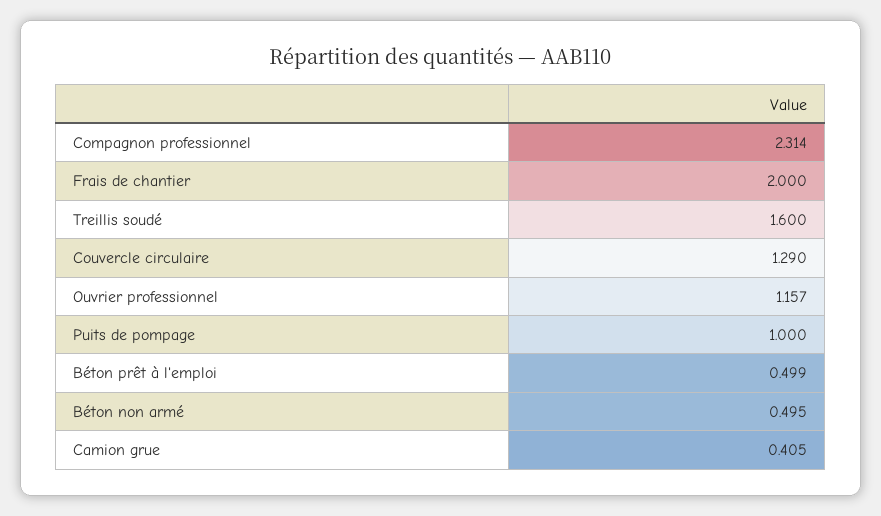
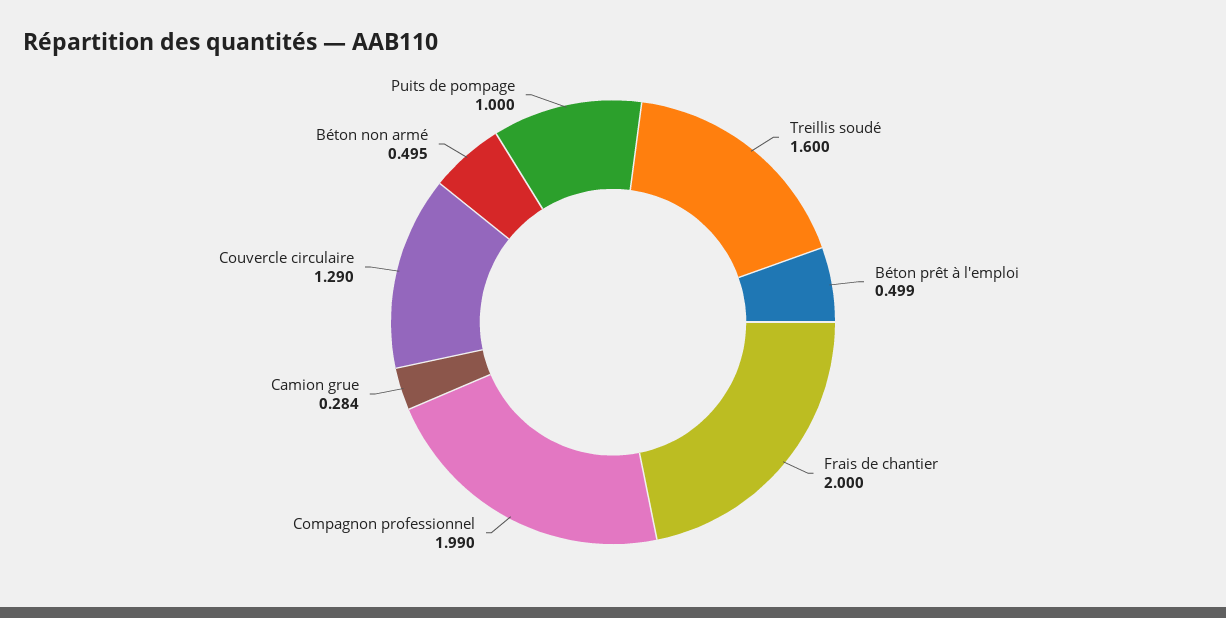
  {
-   "Compagnon professionnel": 2.314,
+   "Compagnon professionnel": 1.99,
    "Frais de chantier": 2,
    "Treillis soudé": 1.6,
    "Couvercle circulaire": 1.29,
-   "Ouvrier professionnel": 1.157,
    "Puits de pompage": 1,
    "Béton prêt à l'emploi": 0.499,
    "Béton non armé": 0.495,
-   "Camion grue": 0.405
+   "Camion grue": 0.284
  }

